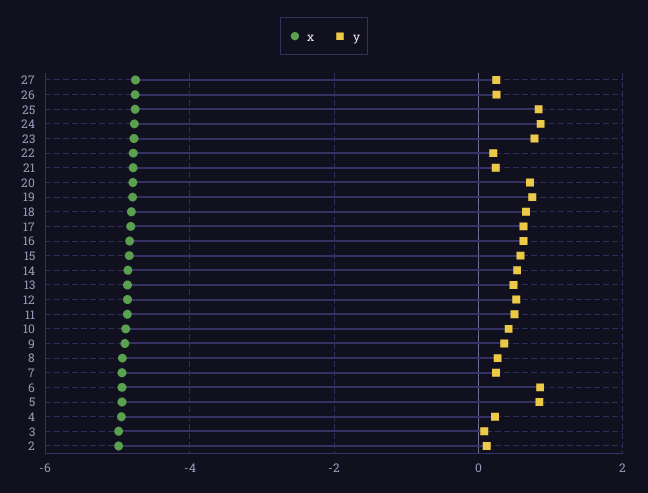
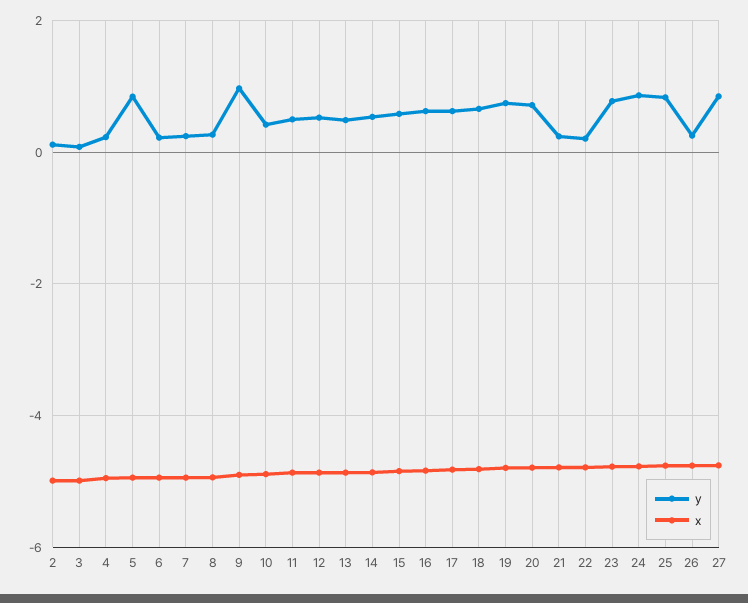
  {
    "x": {
      "27": -4.8,
      "26": -4.8,
      "25": -4.8,
      "24": -4.8,
      "23": -4.8,
      "22": -4.8,
      "21": -4.8,
      "20": -4.8,
      "19": -4.8,
      "18": -4.8,
      "17": -4.8,
      "16": -4.8,
      "15": -4.8,
      "14": -4.8,
      "13": -4.8,
      "12": -4.8,
      "11": -4.8,
      "10": -4.8,
      "9": -5,
      "8": -5,
      "7": -5,
      "6": -5,
      "5": -5,
      "4": -5,
      "3": -5,
      "2": -5
    },
    "y": {
-     "27": 0.2,
+     "27": 0.8,
      "26": 0.2,
      "25": 0.8,
      "24": 0.8,
      "23": 0.8,
      "22": 0.2,
      "21": 0.2,
      "20": 0.8,
      "19": 0.8,
      "18": 0.6,
      "17": 0.6,
      "16": 0.6,
      "15": 0.6,
      "14": 0.6,
      "13": 0.4,
      "12": 0.6,
      "11": 0.4,
      "10": 0.4,
-     "9": 0.4,
+     "9": 1,
      "8": 0.2,
      "7": 0.2,
-     "6": 0.8,
+     "6": 0.2,
      "5": 0.8,
      "4": 0.2,
      "3": 0,
      "2": 0.2
    }
  }

